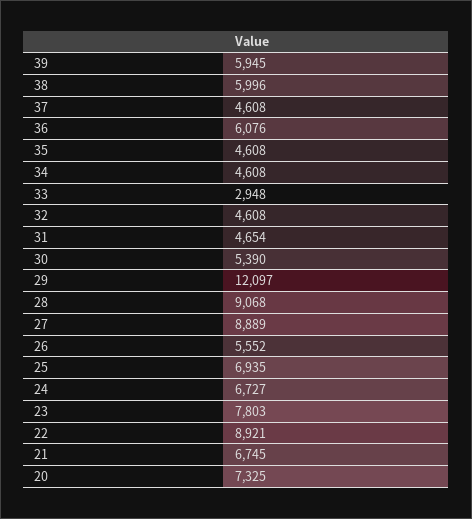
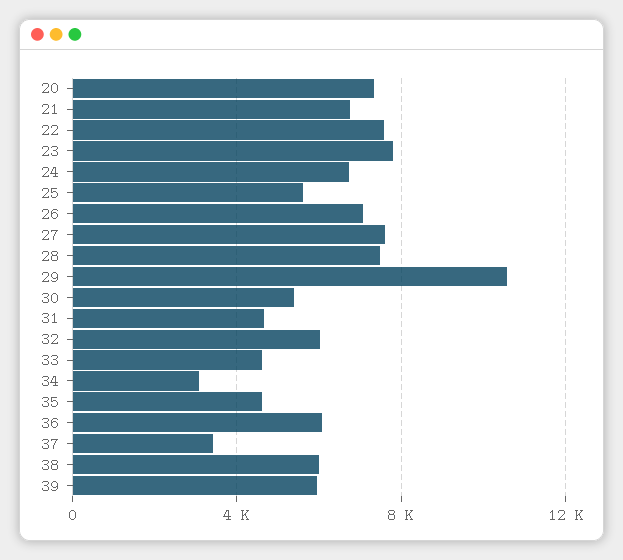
  {
    "39": 5945,
    "38": 5996,
-   "37": 4608,
+   "37": 3500,
    "36": 6076,
    "35": 4608,
-   "34": 4608,
+   "34": 3000,
-   "33": 2948,
+   "33": 4500,
-   "32": 4608,
+   "32": 6000,
    "31": 4654,
    "30": 5390,
-   "29": 12097,
+   "29": 10500,
-   "28": 9068,
+   "28": 7500,
-   "27": 8889,
+   "27": 7500,
-   "26": 5552,
+   "26": 7000,
-   "25": 6935,
+   "25": 5500,
    "24": 6727,
    "23": 7803,
-   "22": 8921,
+   "22": 7500,
    "21": 6745,
    "20": 7325
  }

